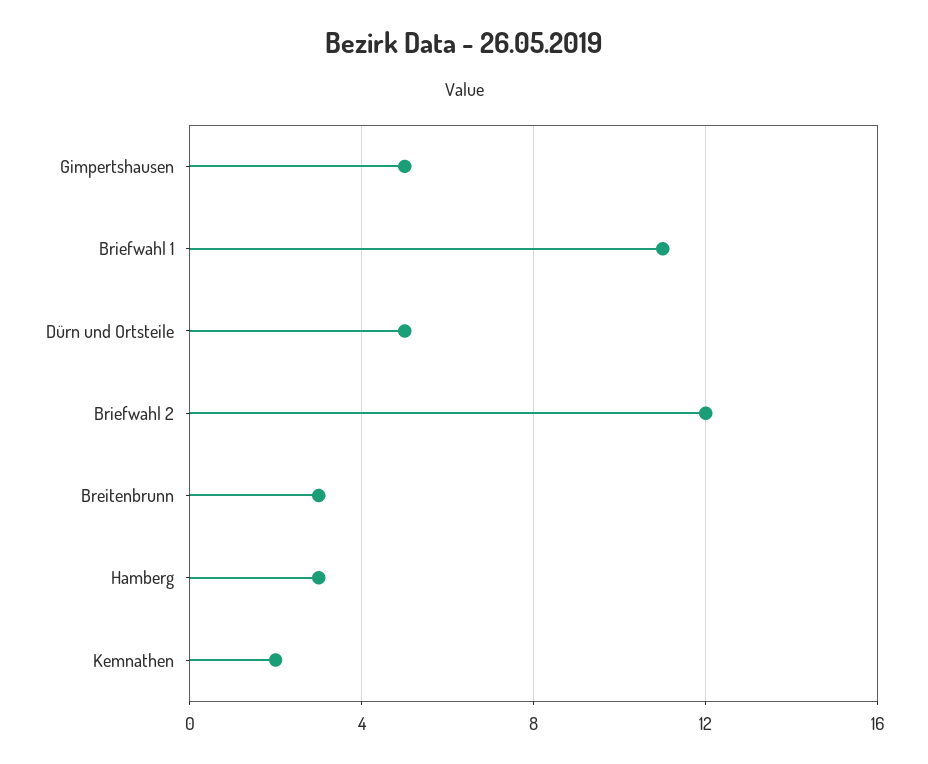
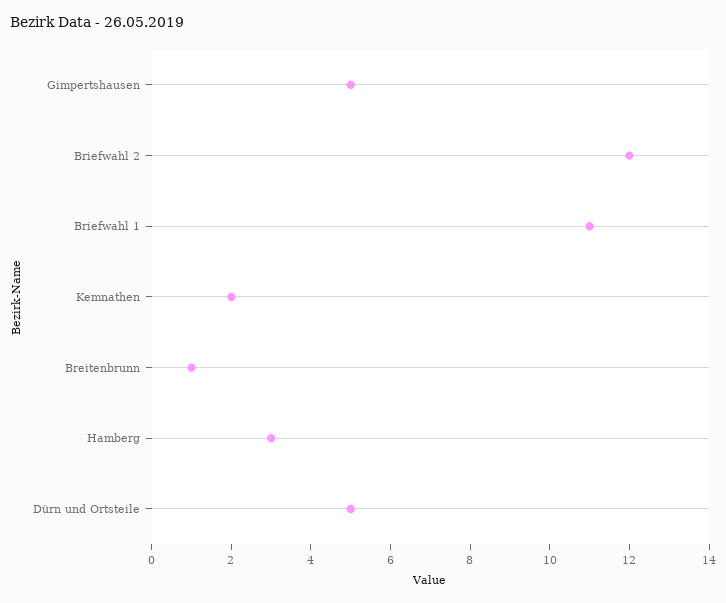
  {
    "Gimpertshausen": 5,
    "Briefwahl 1": 11,
    "Dürn und Ortsteile": 5,
    "Briefwahl 2": 12,
-   "Breitenbrunn": 3,
+   "Breitenbrunn": 1,
    "Hamberg": 3,
    "Kemnathen": 2
  }

